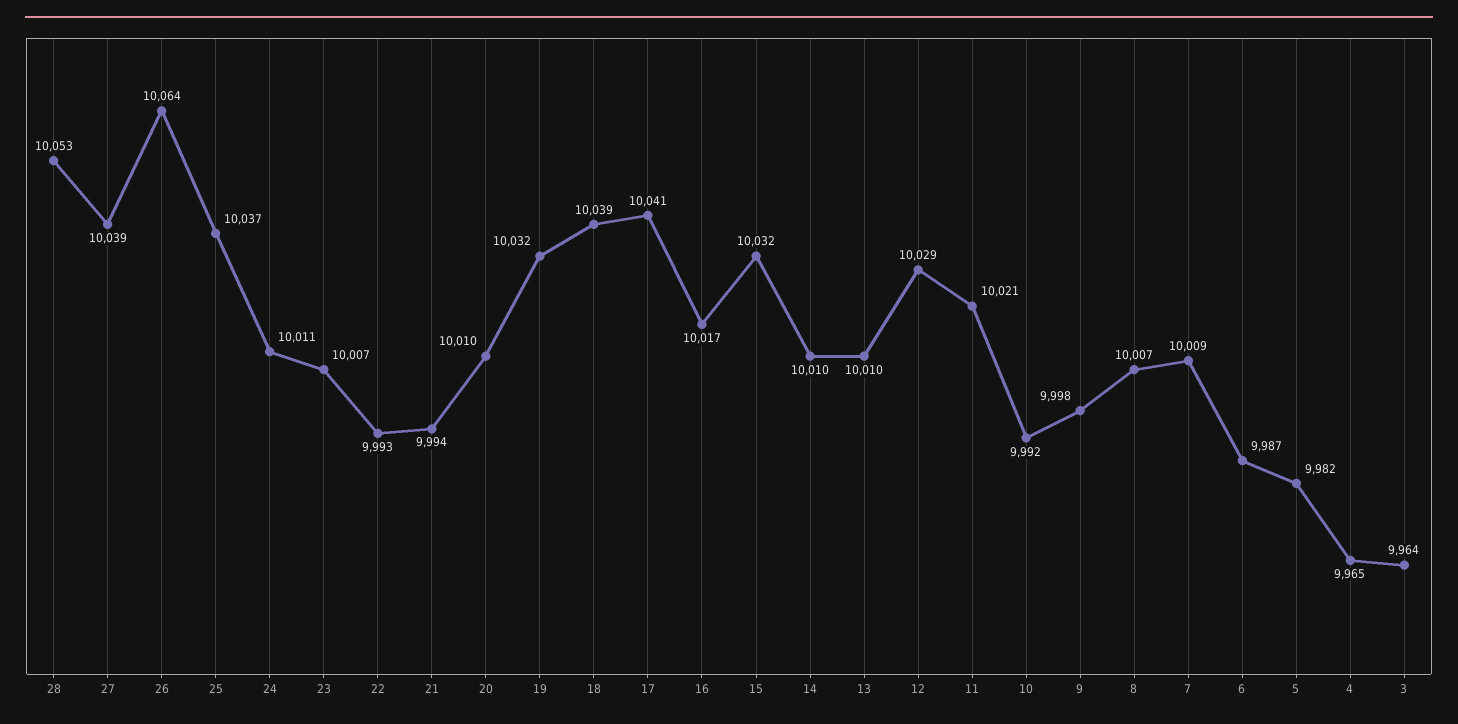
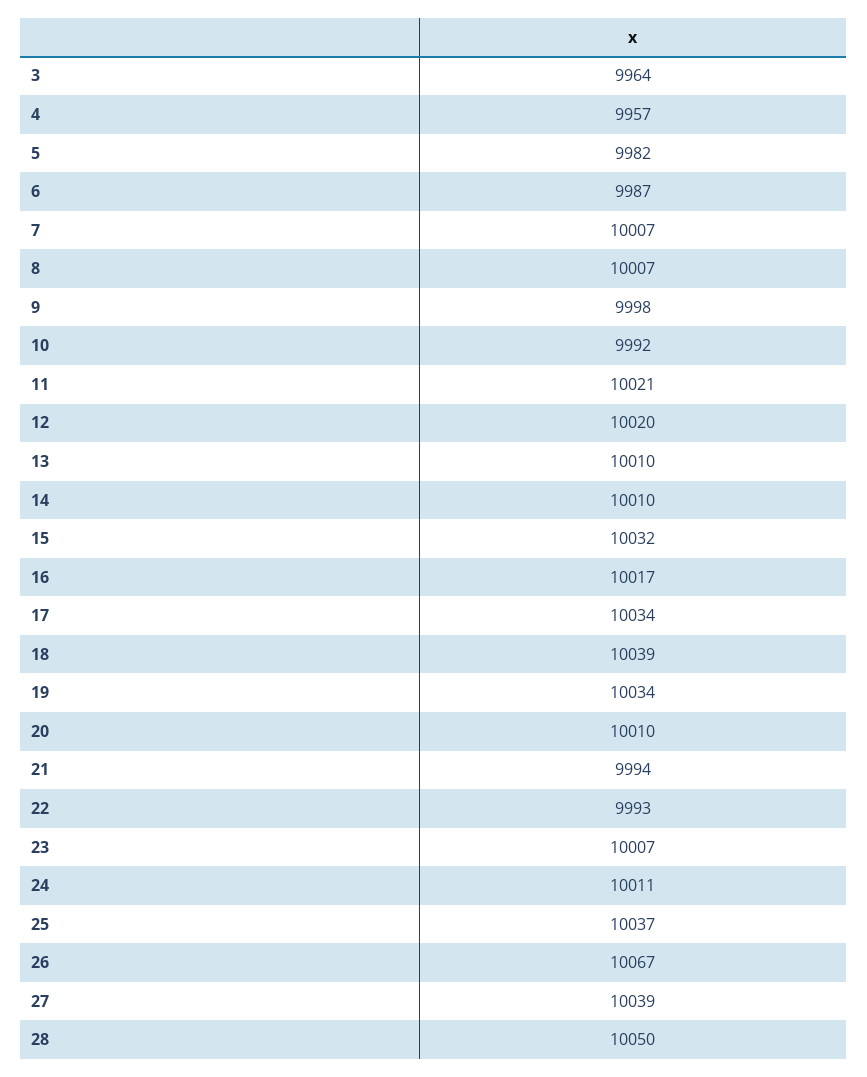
  {
-   "28": 10053,
+   "28": 10050,
    "27": 10039,
-   "26": 10064,
+   "26": 10067,
    "25": 10037,
    "24": 10011,
    "23": 10007,
    "22": 9993,
    "21": 9994,
    "20": 10010,
-   "19": 10032,
+   "19": 10034,
    "18": 10039,
-   "17": 10041,
+   "17": 10034,
    "16": 10017,
    "15": 10032,
    "14": 10010,
    "13": 10010,
-   "12": 10029,
+   "12": 10020,
    "11": 10021,
    "10": 9992,
    "9": 9998,
    "8": 10007,
-   "7": 10009,
+   "7": 10007,
    "6": 9987,
    "5": 9982,
-   "4": 9965,
+   "4": 9957,
    "3": 9964
  }

